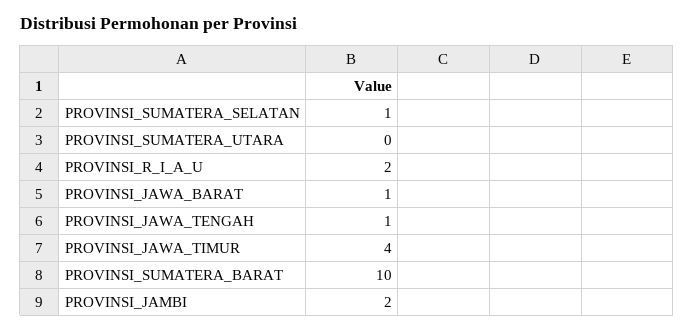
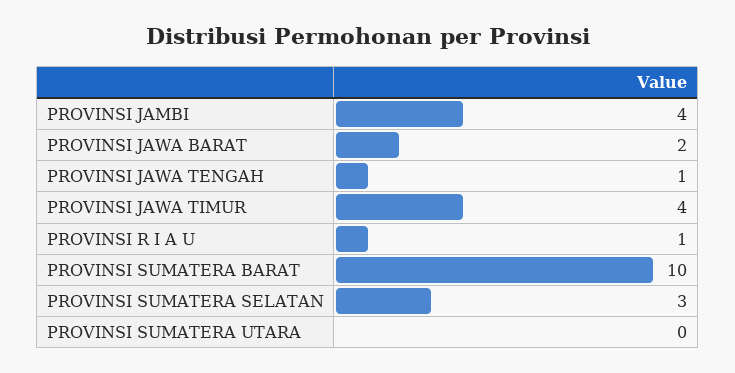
  {
-   "PROVINSI_SUMATERA_SELATAN": 1,
+   "PROVINSI_SUMATERA_SELATAN": 3,
    "PROVINSI_SUMATERA_UTARA": 0,
-   "PROVINSI_R_I_A_U": 2,
+   "PROVINSI_R_I_A_U": 1,
-   "PROVINSI_JAWA_BARAT": 1,
+   "PROVINSI_JAWA_BARAT": 2,
    "PROVINSI_JAWA_TENGAH": 1,
    "PROVINSI_JAWA_TIMUR": 4,
    "PROVINSI_SUMATERA_BARAT": 10,
-   "PROVINSI_JAMBI": 2
+   "PROVINSI_JAMBI": 4
  }

